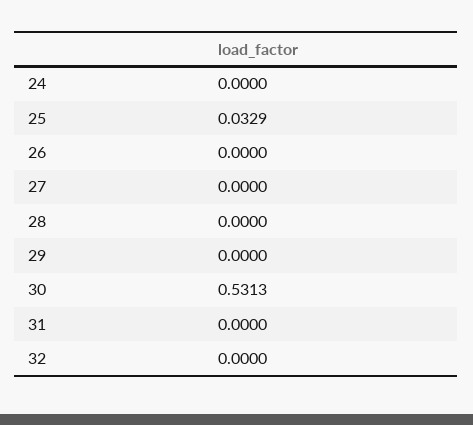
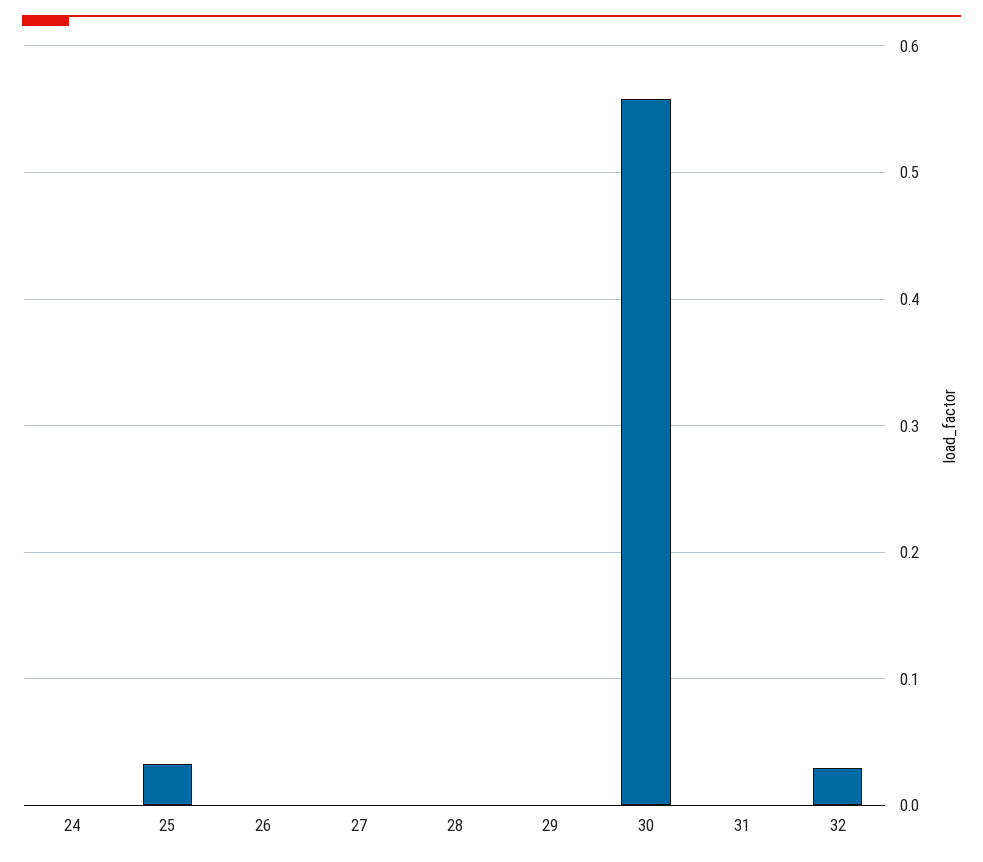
  {
    "24": 0,
    "25": 0.0329,
    "26": 0,
    "27": 0,
    "28": 0,
    "29": 0,
-   "30": 0.5313,
+   "30": 0.56,
    "31": 0,
-   "32": 0
+   "32": 0.03
  }

